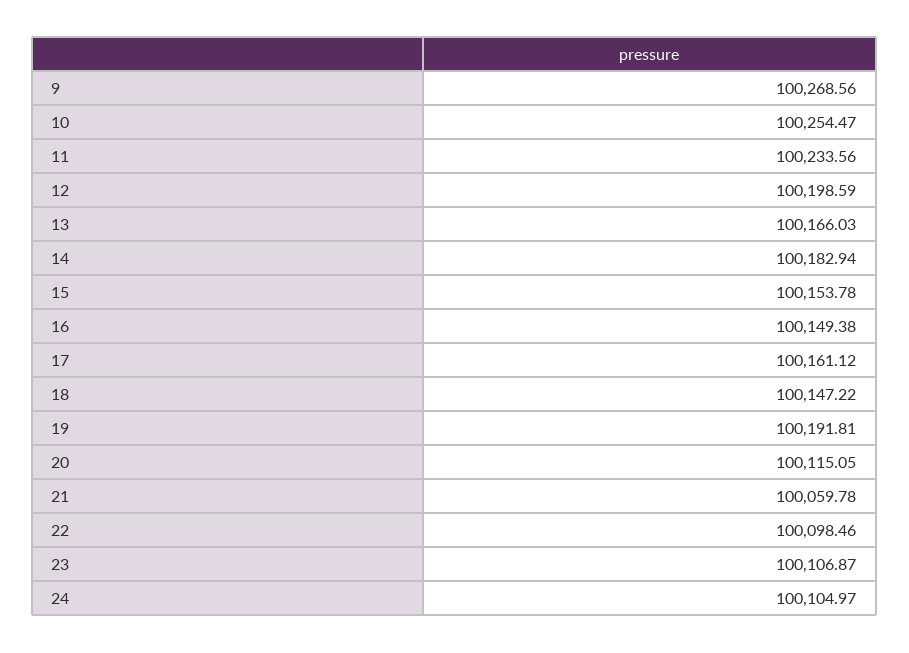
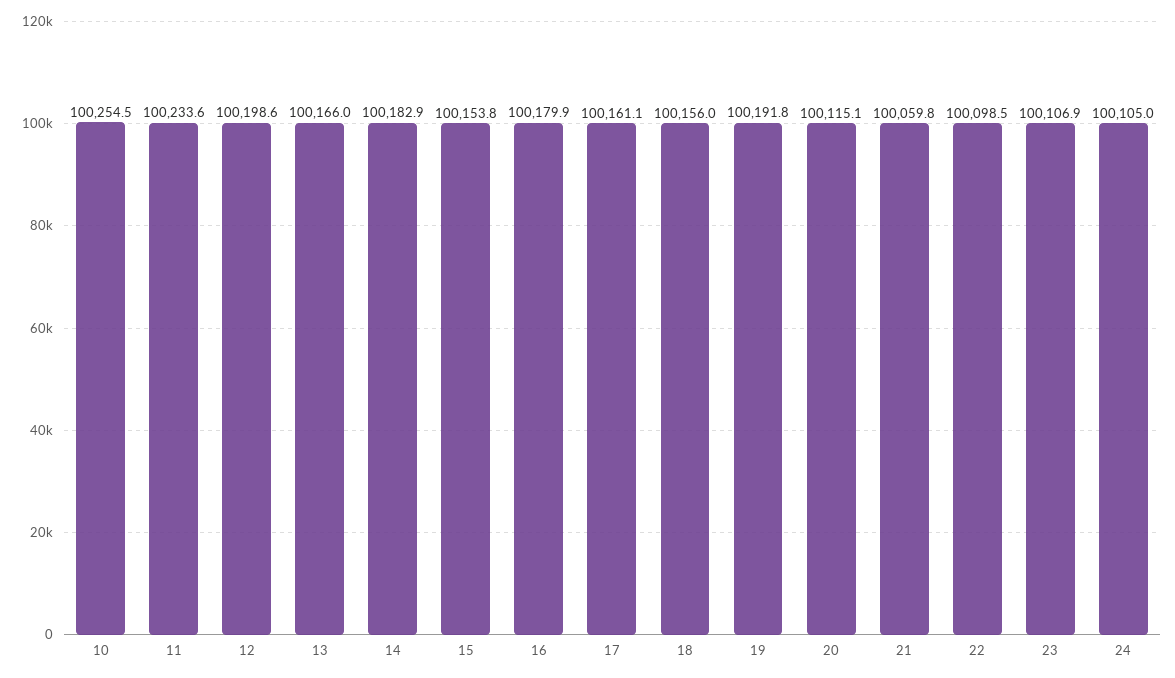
  {
-   "9": 100268.56,
    "10": 100254.47,
    "11": 100233.56,
    "12": 100198.59,
    "13": 100166.03,
    "14": 100182.94,
    "15": 100153.78,
-   "16": 100149.38,
+   "16": 100179.9,
    "17": 100161.12,
-   "18": 100147.22,
+   "18": 100156,
    "19": 100191.81,
    "20": 100115.05,
    "21": 100059.78,
    "22": 100098.46,
    "23": 100106.87,
    "24": 100104.97
  }

